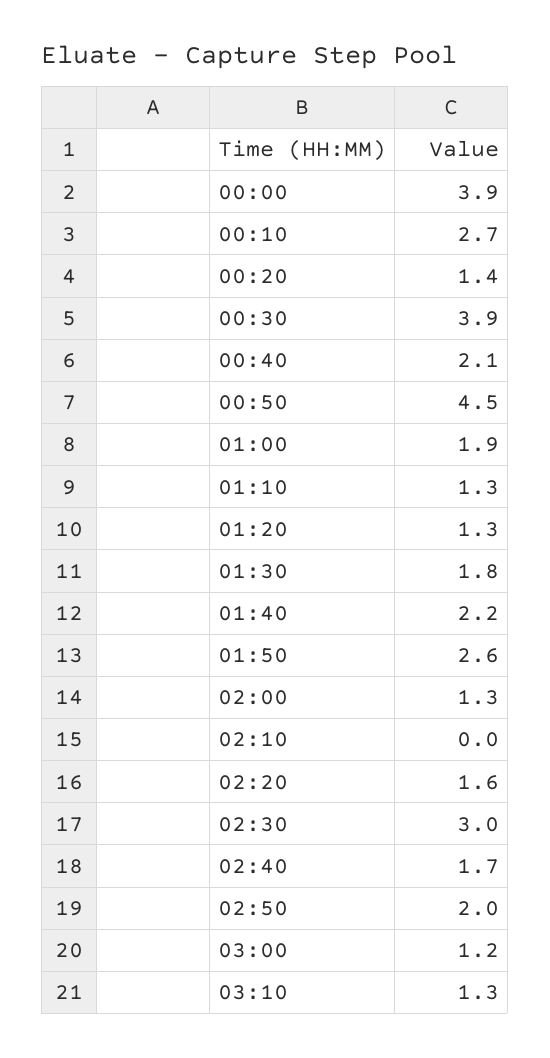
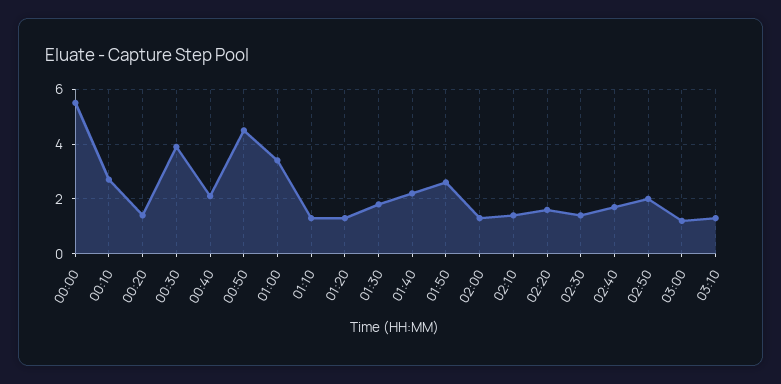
  {
-   "00:00": 3.9,
+   "00:00": 5.5,
    "00:10": 2.7,
    "00:20": 1.4,
    "00:30": 3.9,
    "00:40": 2.1,
    "00:50": 4.5,
-   "01:00": 1.9,
+   "01:00": 3.5,
    "01:10": 1.3,
    "01:20": 1.3,
    "01:30": 1.8,
    "01:40": 2.2,
    "01:50": 2.6,
    "02:00": 1.3,
-   "02:10": 0,
+   "02:10": 1.5,
    "02:20": 1.6,
-   "02:30": 3,
+   "02:30": 1.5,
    "02:40": 1.7,
    "02:50": 2,
    "03:00": 1.2,
    "03:10": 1.3
  }

